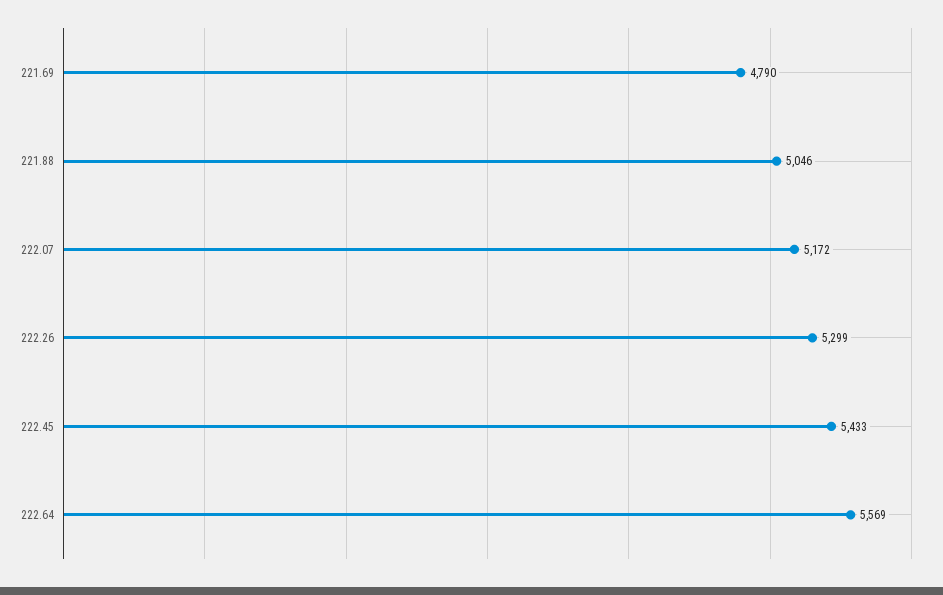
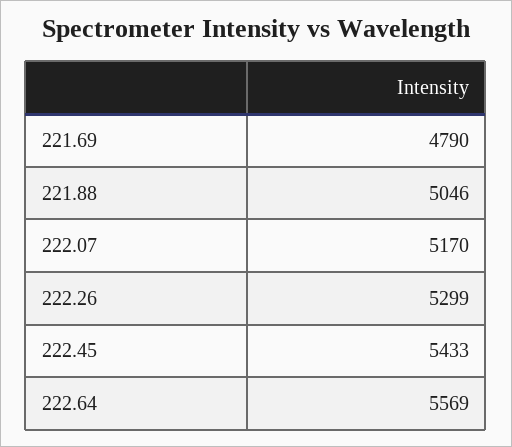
  {
    "221.69": 4790,
    "221.88": 5046,
-   "222.07": 5172,
+   "222.07": 5170,
    "222.26": 5299,
    "222.45": 5433,
    "222.64": 5569
  }

